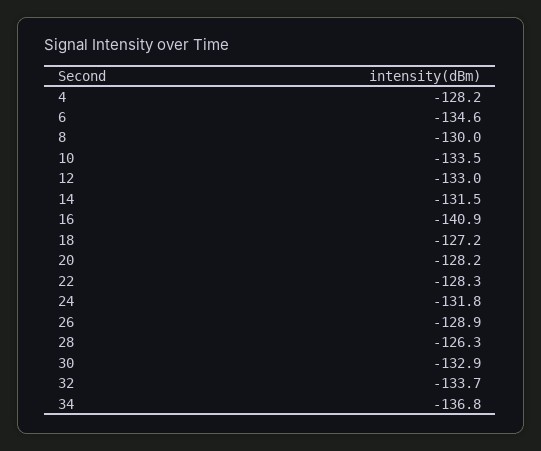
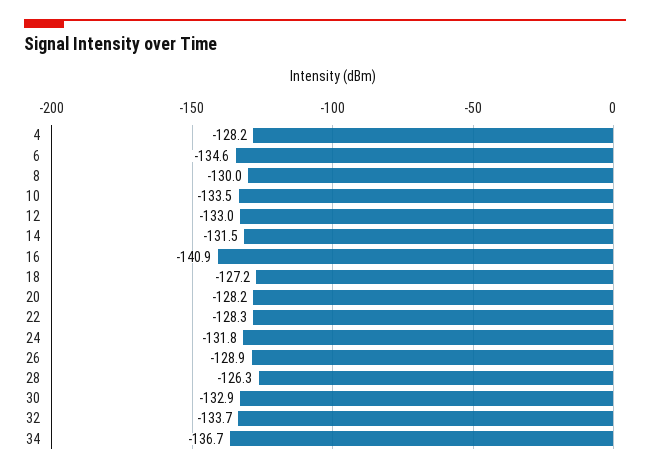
  {
    "4": -128.2,
    "6": -134.6,
    "8": -130,
    "10": -133.5,
    "12": -133,
    "14": -131.5,
    "16": -140.9,
    "18": -127.2,
    "20": -128.2,
    "22": -128.3,
    "24": -131.8,
    "26": -128.9,
    "28": -126.3,
    "30": -132.9,
    "32": -133.7,
-   "34": -136.8
+   "34": -136.7
  }

